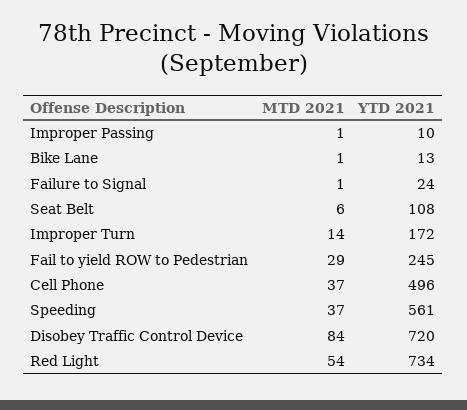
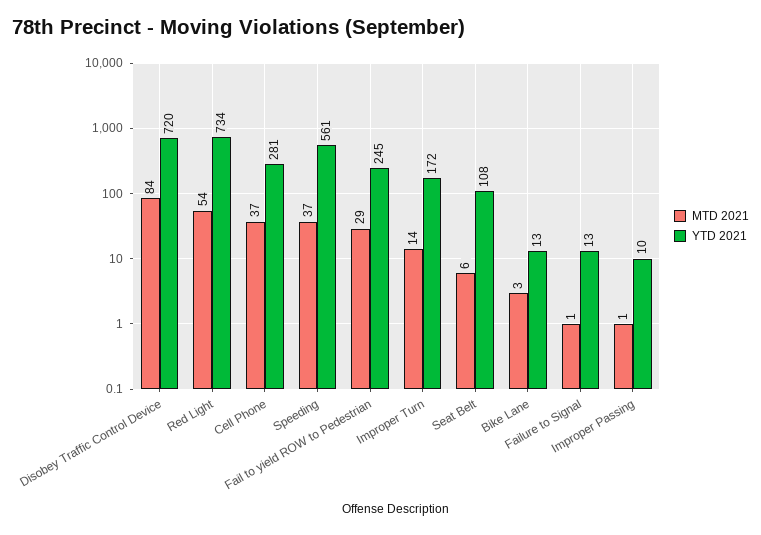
  {
    "MTD 2021": {
      "Improper Passing": 1,
-     "Bike Lane": 1,
+     "Bike Lane": 3,
      "Failure to Signal": 1,
      "Seat Belt": 6,
      "Improper Turn": 14,
      "Fail to yield ROW to Pedestrian": 29,
      "Cell Phone": 37,
      "Speeding": 37,
      "Disobey Traffic Control Device": 84,
      "Red Light": 54
    },
    "YTD 2021": {
      "Improper Passing": 10,
      "Bike Lane": 13,
-     "Failure to Signal": 24,
+     "Failure to Signal": 13,
      "Seat Belt": 108,
      "Improper Turn": 172,
      "Fail to yield ROW to Pedestrian": 245,
-     "Cell Phone": 496,
+     "Cell Phone": 281,
      "Speeding": 561,
      "Disobey Traffic Control Device": 720,
      "Red Light": 734
    }
  }

